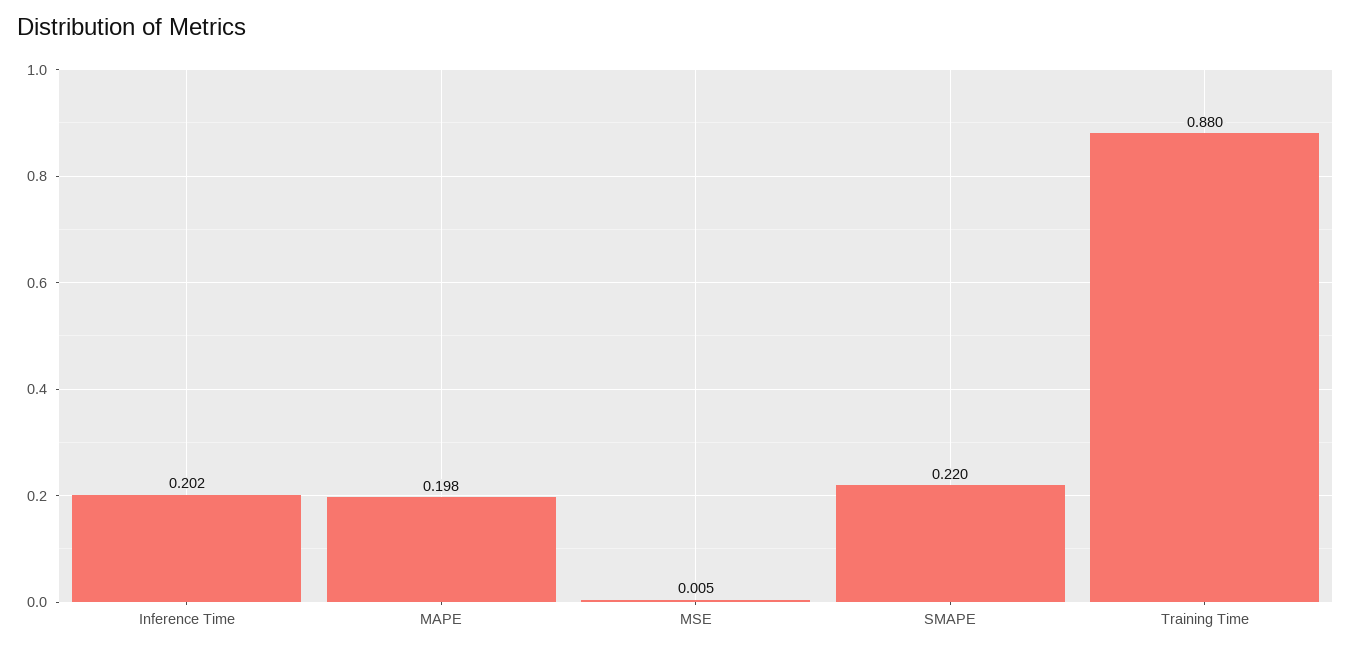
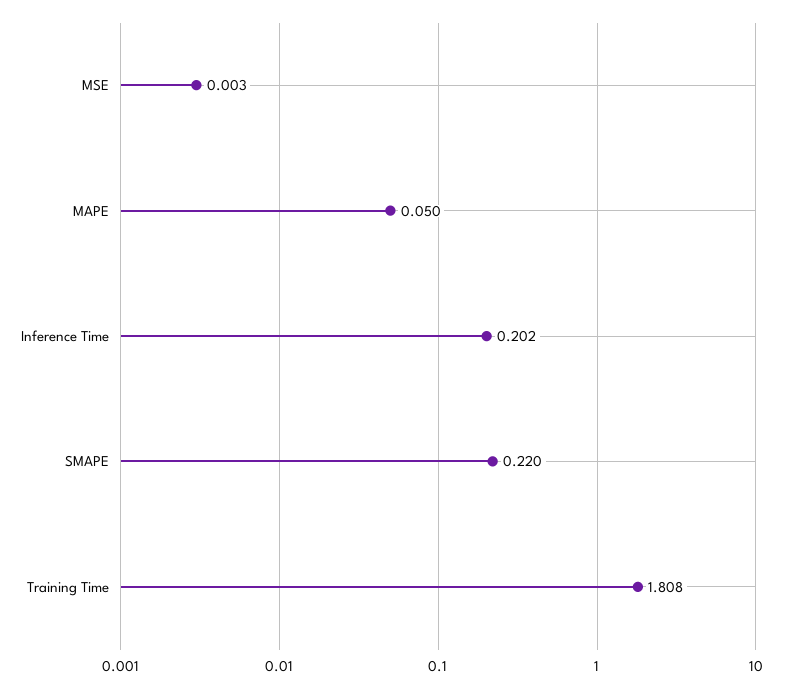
  {
    "Inference Time": 0.202,
-   "MAPE": 0.198,
+   "MAPE": 0.05,
-   "MSE": 0.005,
+   "MSE": 0.003,
    "SMAPE": 0.22,
-   "Training Time": 0.88
+   "Training Time": 1.808
  }

